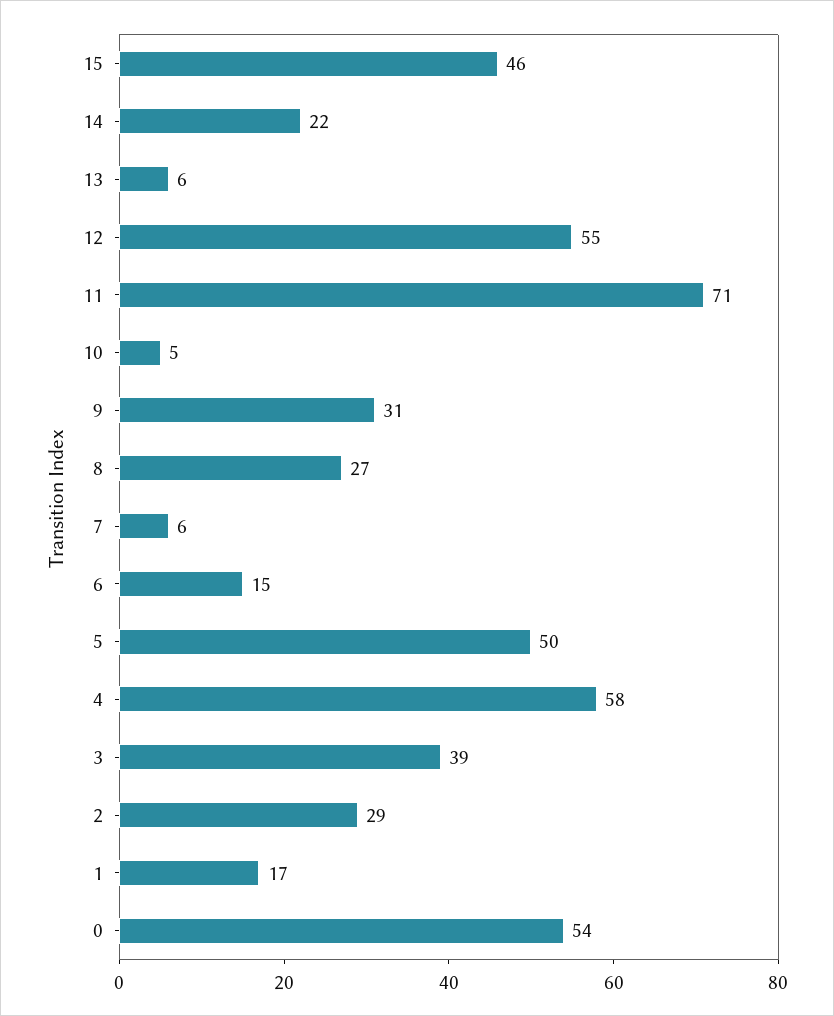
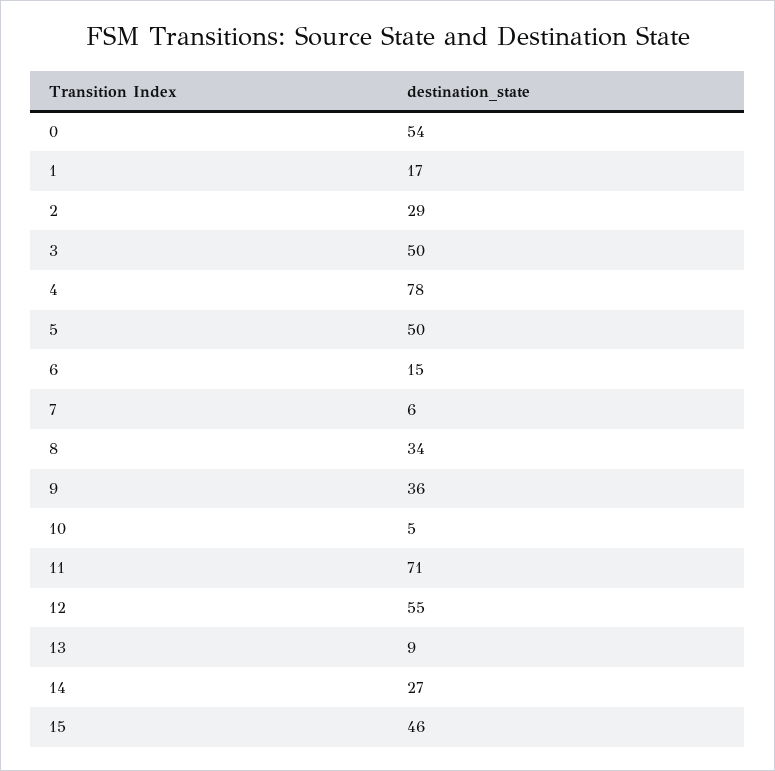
  {
    "15": 46,
-   "14": 22,
+   "14": 27,
-   "13": 6,
+   "13": 9,
    "12": 55,
    "11": 71,
    "10": 5,
-   "9": 31,
+   "9": 36,
-   "8": 27,
+   "8": 34,
    "7": 6,
    "6": 15,
    "5": 50,
-   "4": 58,
+   "4": 78,
-   "3": 39,
+   "3": 50,
    "2": 29,
    "1": 17,
    "0": 54
  }

